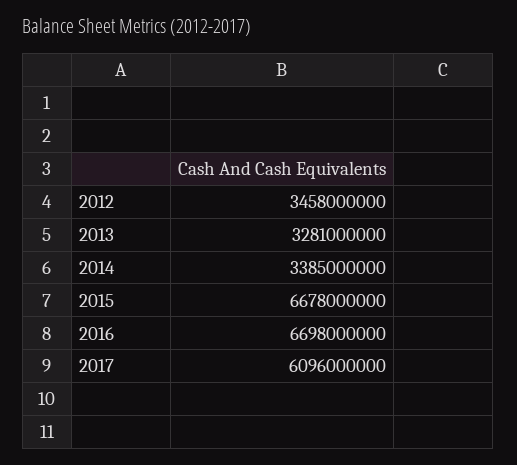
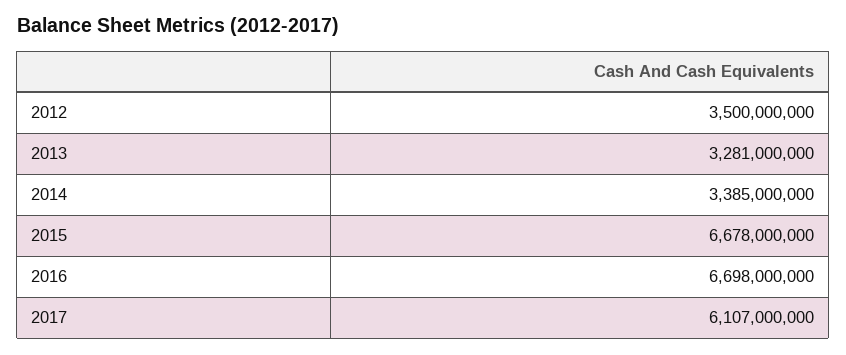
  {
-   "2012": 3458000000,
+   "2012": 3500000000,
    "2013": 3281000000,
    "2014": 3385000000,
    "2015": 6678000000,
    "2016": 6698000000,
-   "2017": 6096000000
+   "2017": 6107000000
  }

